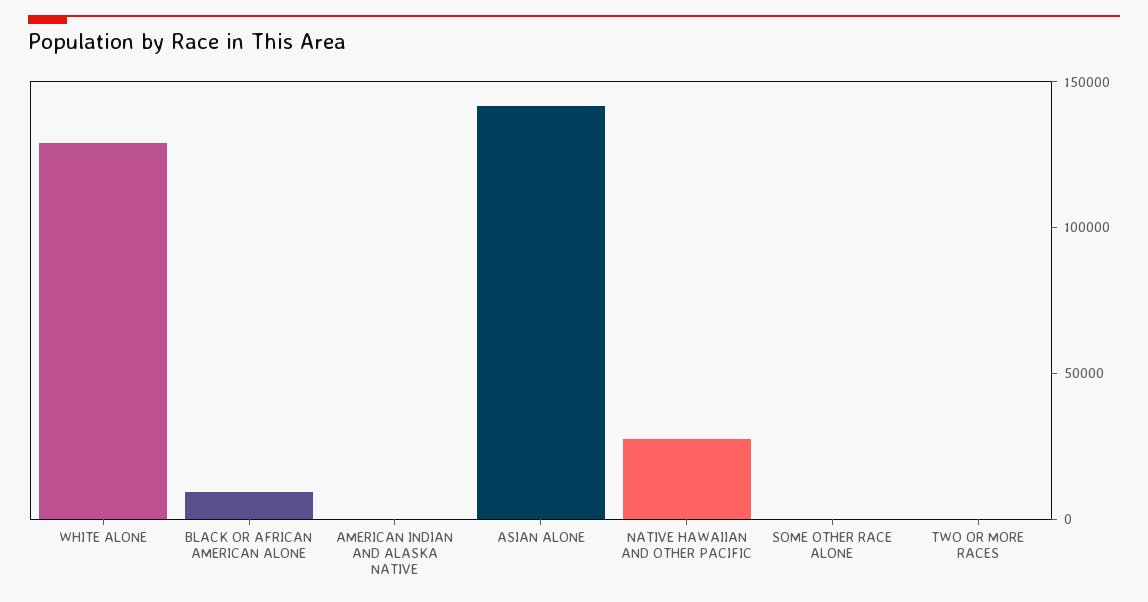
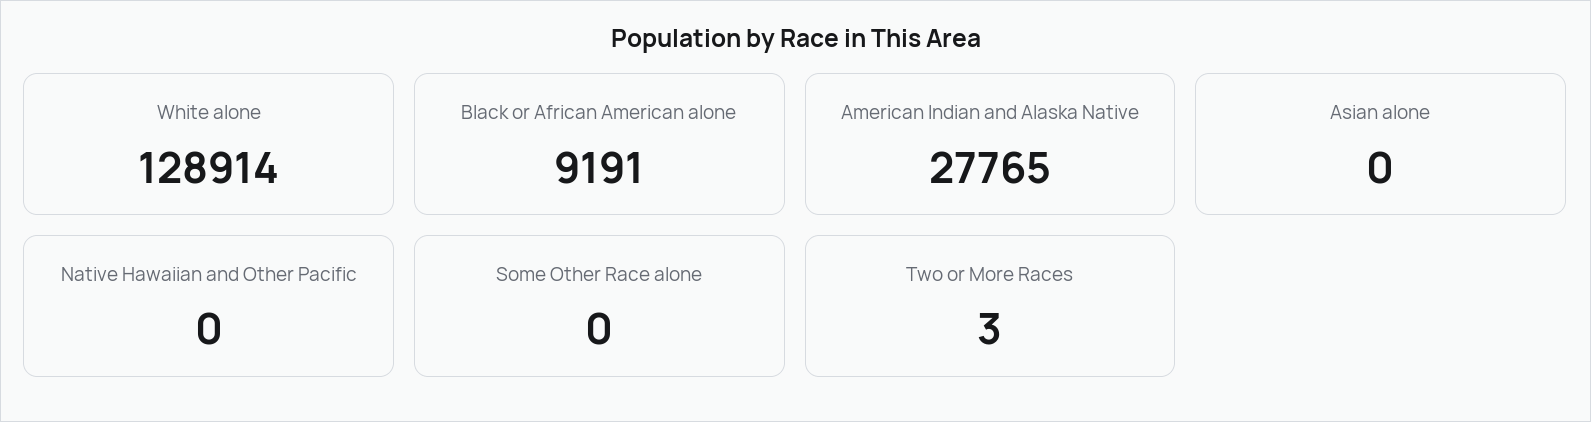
  {
    "WHITE ALONE": 128914,
    "BLACK OR AFRICAN AMERICAN ALONE": 9191,
-   "AMERICAN INDIAN AND ALASKA NATIVE": 0,
+   "AMERICAN INDIAN AND ALASKA NATIVE": 27765,
-   "ASIAN ALONE": 140000,
+   "ASIAN ALONE": 0,
-   "NATIVE HAWAIIAN AND OTHER PACIFIC": 30000,
+   "NATIVE HAWAIIAN AND OTHER PACIFIC": 0,
    "SOME OTHER RACE ALONE": 0,
    "TWO OR MORE RACES": 3
  }

